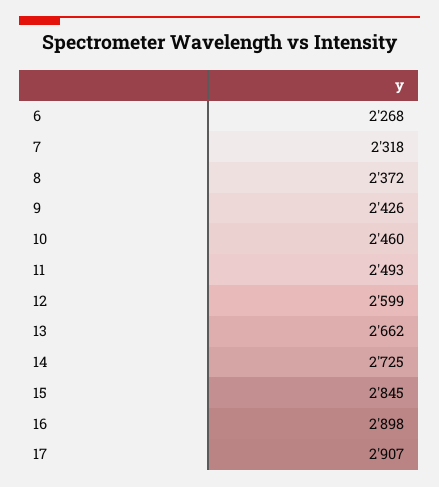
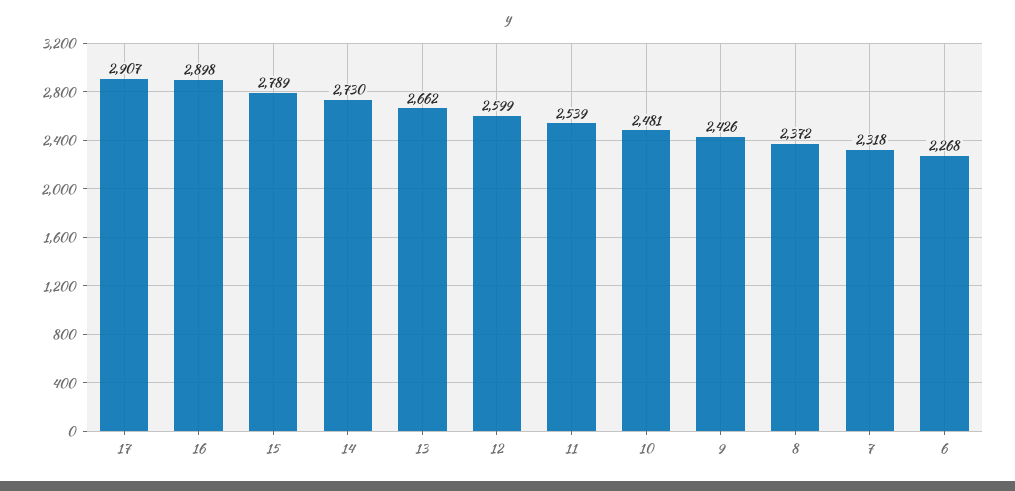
  {
    "6": 2268,
    "7": 2318,
    "8": 2372,
    "9": 2426,
-   "10": 2460,
+   "10": 2481,
-   "11": 2493,
+   "11": 2539,
    "12": 2599,
    "13": 2662,
-   "14": 2725,
+   "14": 2730,
-   "15": 2845,
+   "15": 2789,
    "16": 2898,
    "17": 2907
  }

